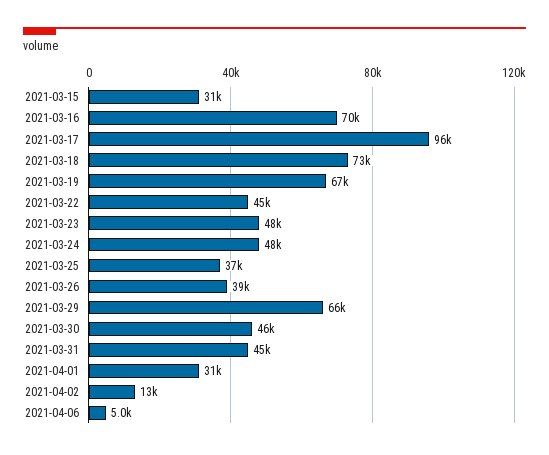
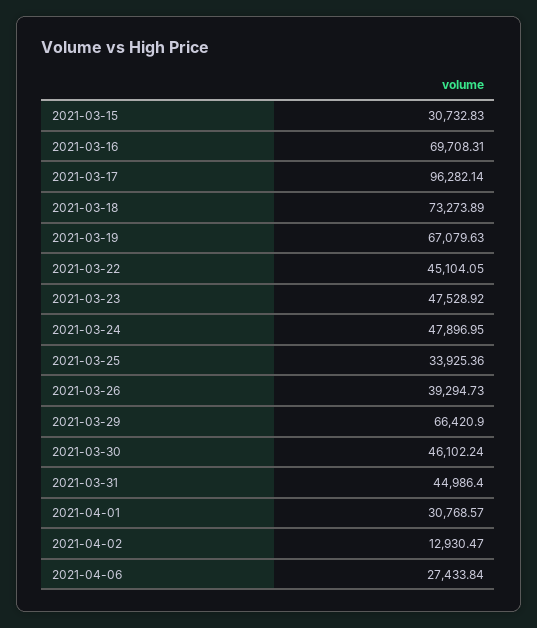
  {
    "2021-03-15": 30732.83,
    "2021-03-16": 69708.31,
    "2021-03-17": 96282.14,
    "2021-03-18": 73273.89,
    "2021-03-19": 67079.63,
    "2021-03-22": 45104.05,
    "2021-03-23": 47528.92,
    "2021-03-24": 47896.95,
-   "2021-03-25": 37000,
+   "2021-03-25": 33925.36,
    "2021-03-26": 39294.73,
    "2021-03-29": 66420.9,
    "2021-03-30": 46102.24,
    "2021-03-31": 44986.4,
    "2021-04-01": 30768.57,
    "2021-04-02": 12930.47,
-   "2021-04-06": 5000
+   "2021-04-06": 27433.84
  }

